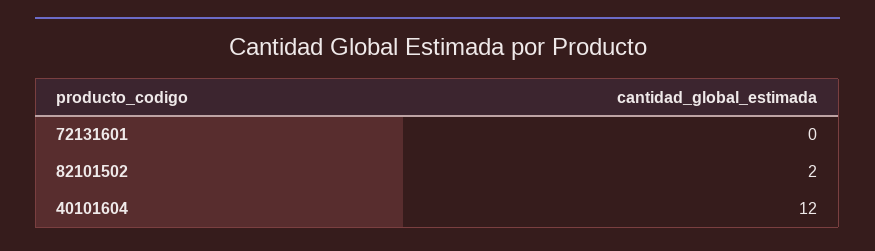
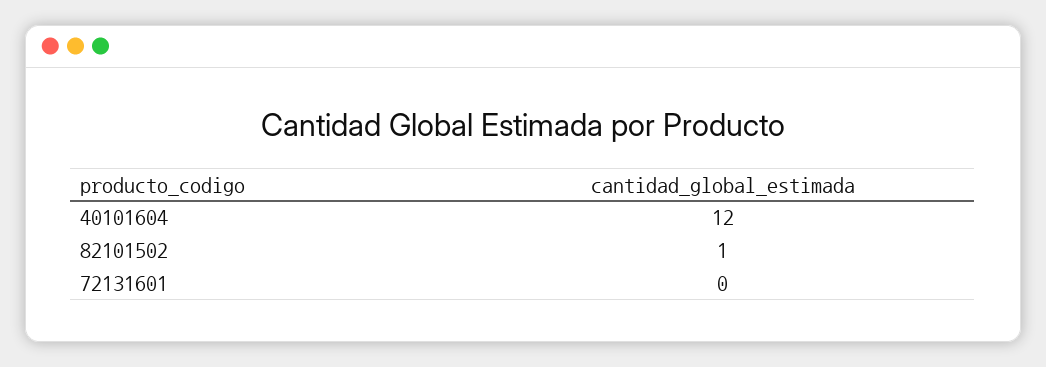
  {
    "72131601": 0,
-   "82101502": 2,
+   "82101502": 1,
    "40101604": 12
  }

